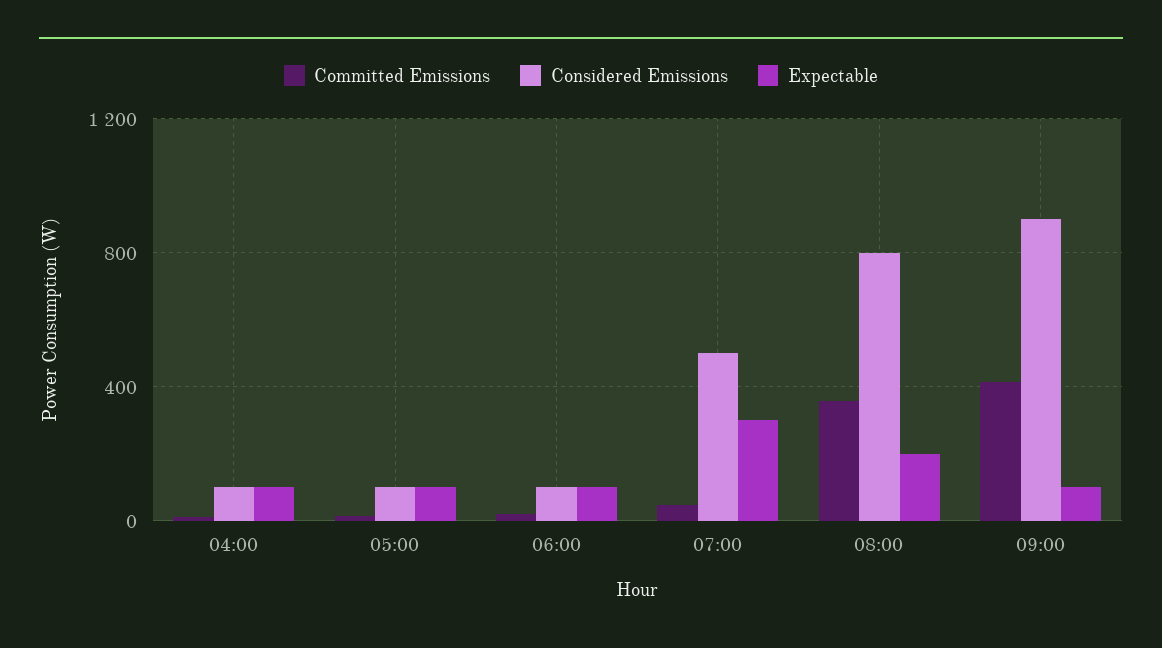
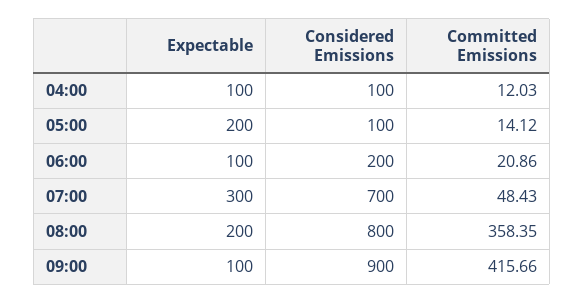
  {
    "Committed Emissions": {
      "04:00": 12.03,
      "05:00": 14.12,
      "06:00": 20.86,
      "07:00": 48.43,
      "08:00": 358.35,
      "09:00": 415.66
    },
    "Considered Emissions": {
      "04:00": 100,
      "05:00": 100,
-     "06:00": 100,
+     "06:00": 200,
-     "07:00": 500,
+     "07:00": 700,
      "08:00": 800,
      "09:00": 900
    },
    "Expectable": {
      "04:00": 100,
-     "05:00": 100,
+     "05:00": 200,
      "06:00": 100,
      "07:00": 300,
      "08:00": 200,
      "09:00": 100
    }
  }

